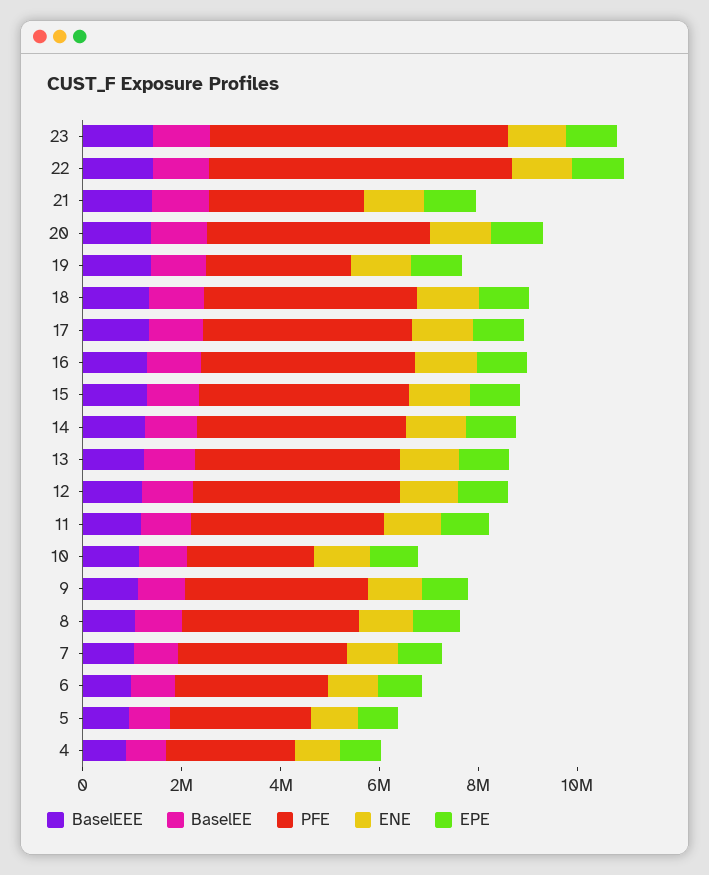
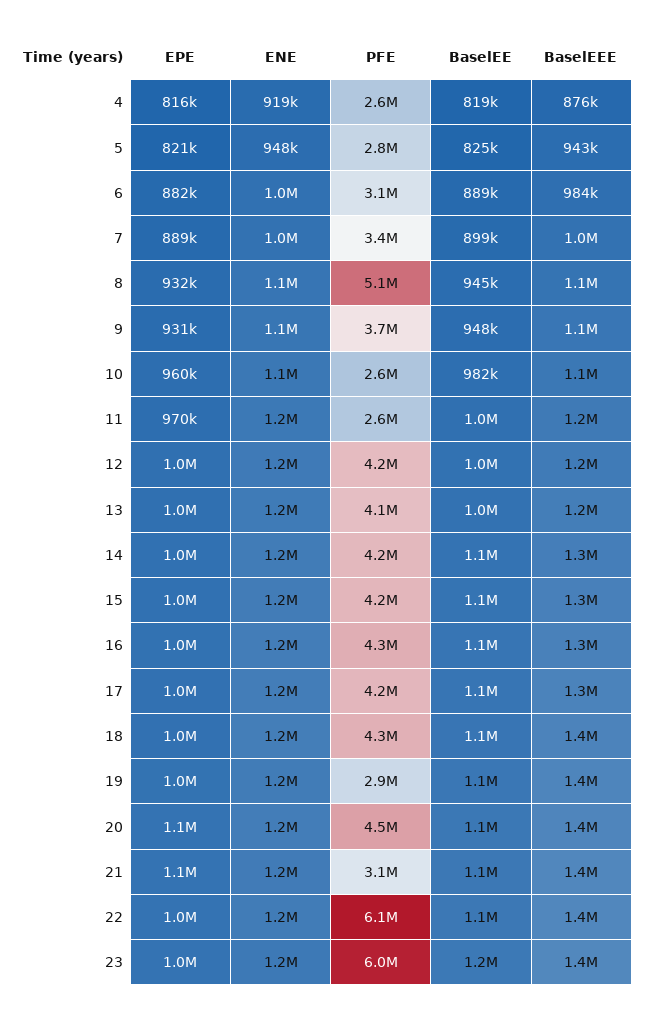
  {
    "BaselEEE": {
      "23": 1400000,
      "22": 1400000,
      "21": 1400000,
      "20": 1400000,
      "19": 1400000,
      "18": 1400000,
      "17": 1300000,
      "16": 1300000,
      "15": 1300000,
      "14": 1300000,
      "13": 1200000,
      "12": 1200000,
      "11": 1200000,
      "10": 1100000,
      "9": 1100000,
      "8": 1100000,
      "7": 1000000,
      "6": 984000,
      "5": 943000,
      "4": 876000
    },
    "BaselEE": {
      "23": 1200000,
      "22": 1100000,
      "21": 1100000,
      "20": 1100000,
      "19": 1100000,
      "18": 1100000,
      "17": 1100000,
      "16": 1100000,
      "15": 1100000,
      "14": 1100000,
      "13": 1000000,
      "12": 1000000,
      "11": 1000000,
      "10": 982000,
      "9": 948000,
      "8": 945000,
      "7": 899000,
      "6": 889000,
      "5": 825000,
      "4": 819000
    },
    "PFE": {
      "23": 6000000,
      "22": 6100000,
      "21": 3100000,
      "20": 4500000,
      "19": 2900000,
      "18": 4300000,
      "17": 4200000,
      "16": 4300000,
      "15": 4200000,
      "14": 4200000,
      "13": 4100000,
      "12": 4200000,
-     "11": 4000000,
+     "11": 2600000,
      "10": 2600000,
      "9": 3700000,
-     "8": 3500000,
+     "8": 5100000,
      "7": 3400000,
      "6": 3100000,
      "5": 2800000,
      "4": 2600000
    },
    "ENE": {
      "23": 1200000,
      "22": 1200000,
      "21": 1200000,
      "20": 1200000,
      "19": 1200000,
      "18": 1200000,
      "17": 1200000,
      "16": 1200000,
      "15": 1200000,
      "14": 1200000,
      "13": 1200000,
      "12": 1200000,
      "11": 1200000,
      "10": 1100000,
      "9": 1100000,
      "8": 1100000,
      "7": 1000000,
      "6": 1000000,
      "5": 948000,
      "4": 919000
    },
    "EPE": {
      "23": 1000000,
      "22": 1000000,
      "21": 1100000,
      "20": 1100000,
      "19": 1000000,
      "18": 1000000,
      "17": 1000000,
      "16": 1000000,
      "15": 1000000,
      "14": 1000000,
      "13": 1000000,
      "12": 1000000,
      "11": 970000,
      "10": 960000,
      "9": 931000,
      "8": 932000,
      "7": 889000,
      "6": 882000,
      "5": 821000,
      "4": 816000
    }
  }

